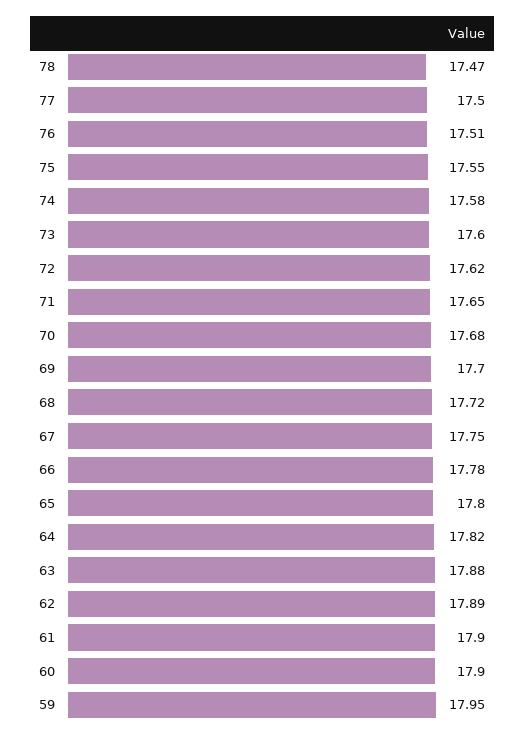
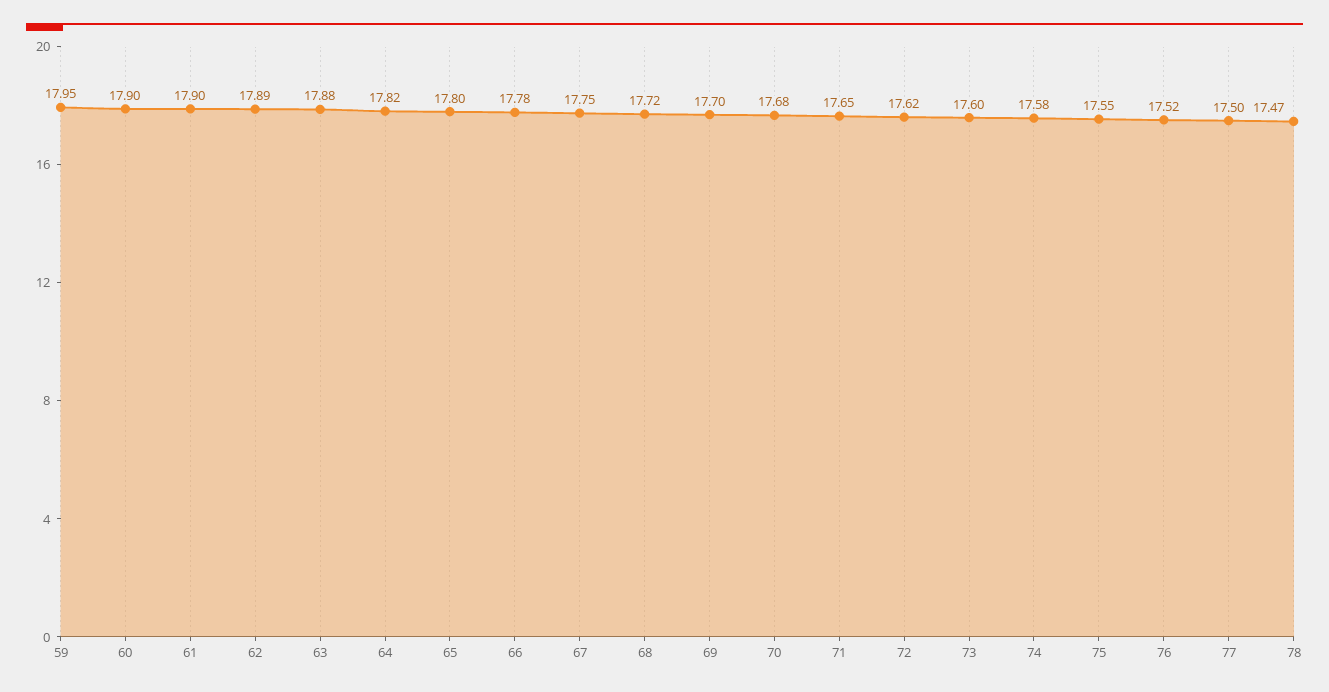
  {
    "78": 17.47,
    "77": 17.5,
-   "76": 17.51,
+   "76": 17.52,
    "75": 17.55,
    "74": 17.58,
    "73": 17.6,
    "72": 17.62,
    "71": 17.65,
    "70": 17.68,
    "69": 17.7,
    "68": 17.72,
    "67": 17.75,
    "66": 17.78,
    "65": 17.8,
    "64": 17.82,
    "63": 17.88,
    "62": 17.89,
    "61": 17.9,
    "60": 17.9,
    "59": 17.95
  }

